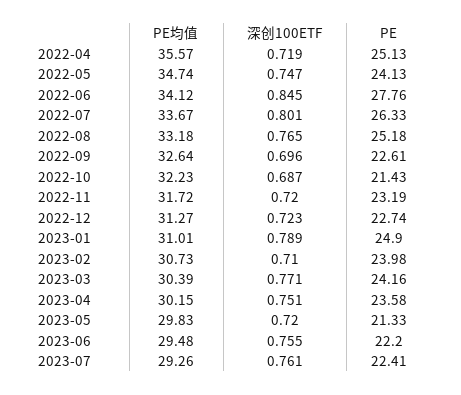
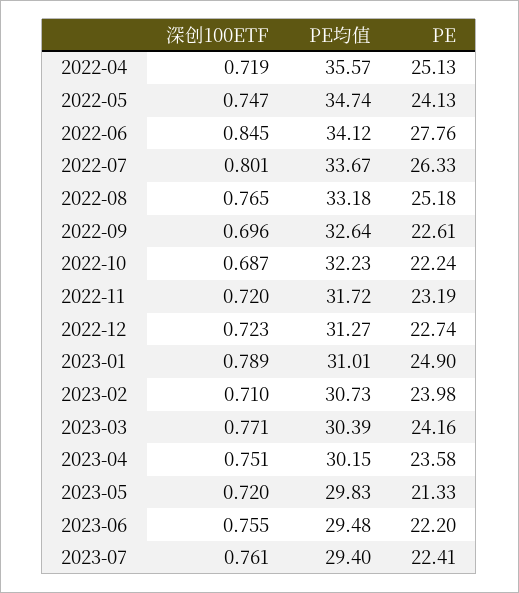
  {
    "PE均值": {
      "2022-04": 35.57,
      "2022-05": 34.74,
      "2022-06": 34.12,
      "2022-07": 33.67,
      "2022-08": 33.18,
      "2022-09": 32.64,
      "2022-10": 32.23,
      "2022-11": 31.72,
      "2022-12": 31.27,
      "2023-01": 31.01,
      "2023-02": 30.73,
      "2023-03": 30.39,
      "2023-04": 30.15,
      "2023-05": 29.83,
      "2023-06": 29.48,
-     "2023-07": 29.26
+     "2023-07": 29.4
    },
    "深创100ETF": {
      "2022-04": 0.719,
      "2022-05": 0.747,
      "2022-06": 0.845,
      "2022-07": 0.801,
      "2022-08": 0.765,
      "2022-09": 0.696,
      "2022-10": 0.687,
      "2022-11": 0.72,
      "2022-12": 0.723,
      "2023-01": 0.789,
      "2023-02": 0.71,
      "2023-03": 0.771,
      "2023-04": 0.751,
      "2023-05": 0.72,
      "2023-06": 0.755,
      "2023-07": 0.761
    },
    "PE": {
      "2022-04": 25.13,
      "2022-05": 24.13,
      "2022-06": 27.76,
      "2022-07": 26.33,
      "2022-08": 25.18,
      "2022-09": 22.61,
-     "2022-10": 21.43,
+     "2022-10": 22.24,
      "2022-11": 23.19,
      "2022-12": 22.74,
      "2023-01": 24.9,
      "2023-02": 23.98,
      "2023-03": 24.16,
      "2023-04": 23.58,
      "2023-05": 21.33,
      "2023-06": 22.2,
      "2023-07": 22.41
    }
  }

